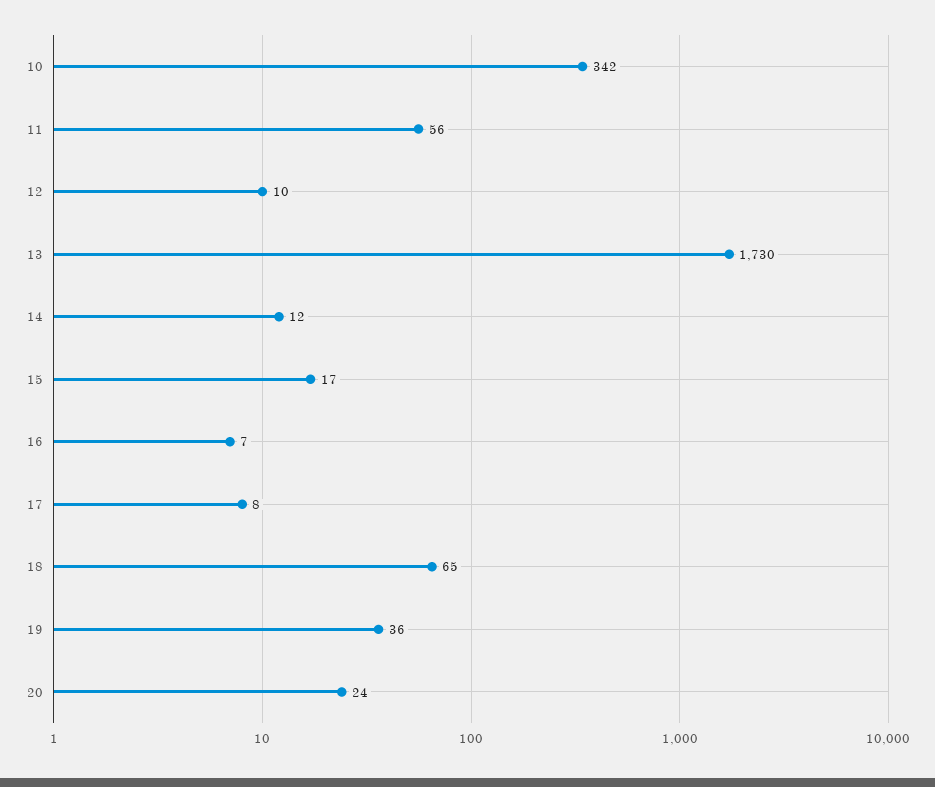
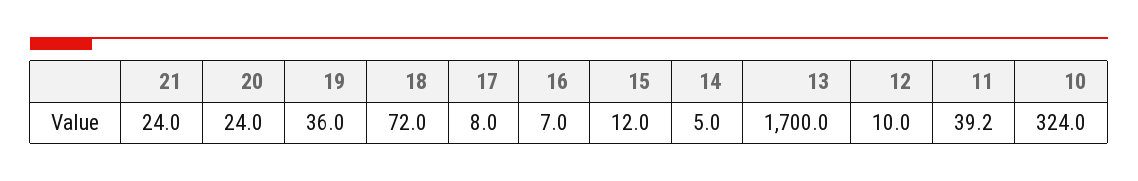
  {
-   "10": 342,
+   "10": 324,
-   "11": 56,
+   "11": 39.2,
    "12": 10,
-   "13": 1730,
+   "13": 1700,
-   "14": 12,
+   "14": 5,
-   "15": 17,
+   "15": 12,
    "16": 7,
    "17": 8,
-   "18": 65,
+   "18": 72,
    "19": 36,
-   "20": 24
+   "20": 24,
+   "21": 24
  }

